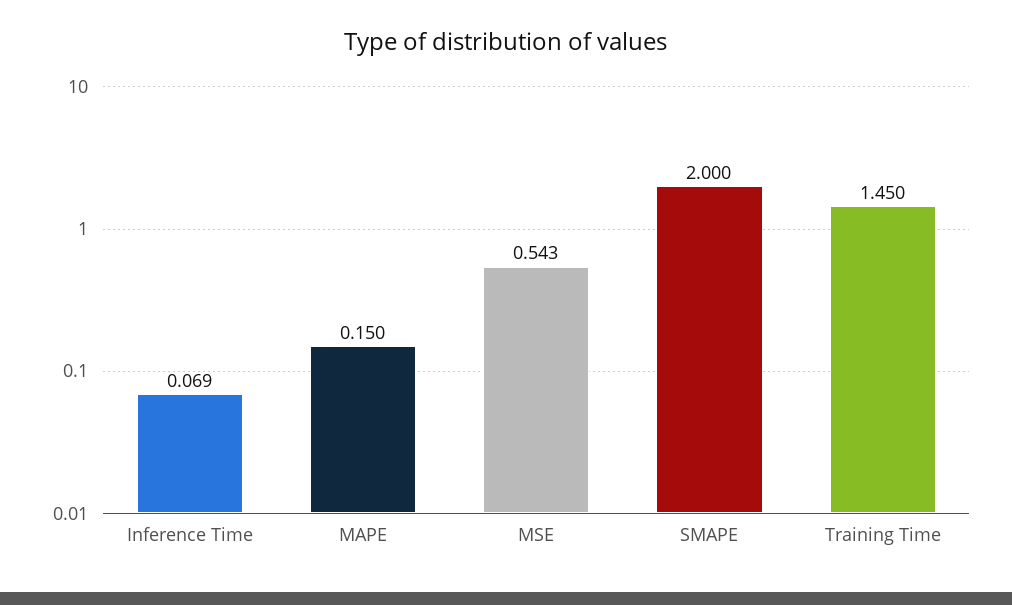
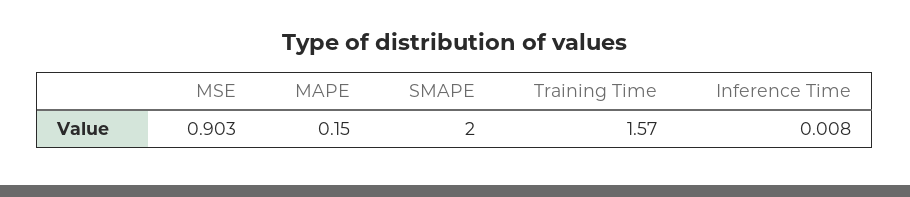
  {
-   "Inference Time": 0.069,
+   "Inference Time": 0.008,
    "MAPE": 0.15,
-   "MSE": 0.543,
+   "MSE": 0.903,
    "SMAPE": 2,
-   "Training Time": 1.45
+   "Training Time": 1.57
  }

